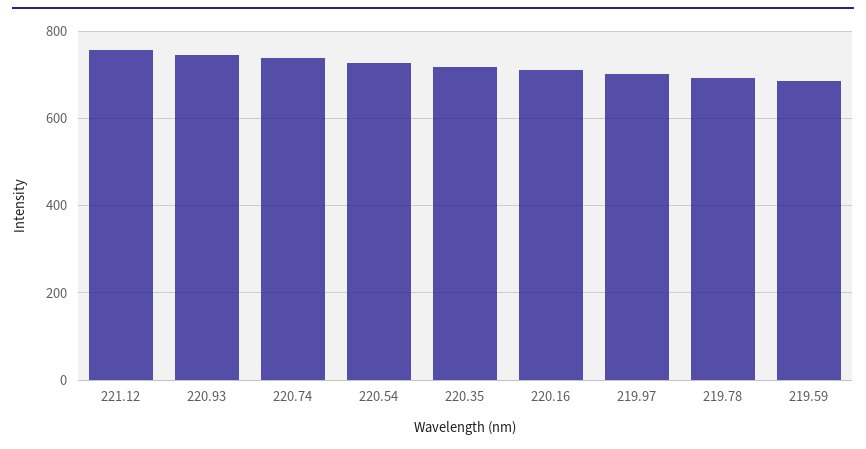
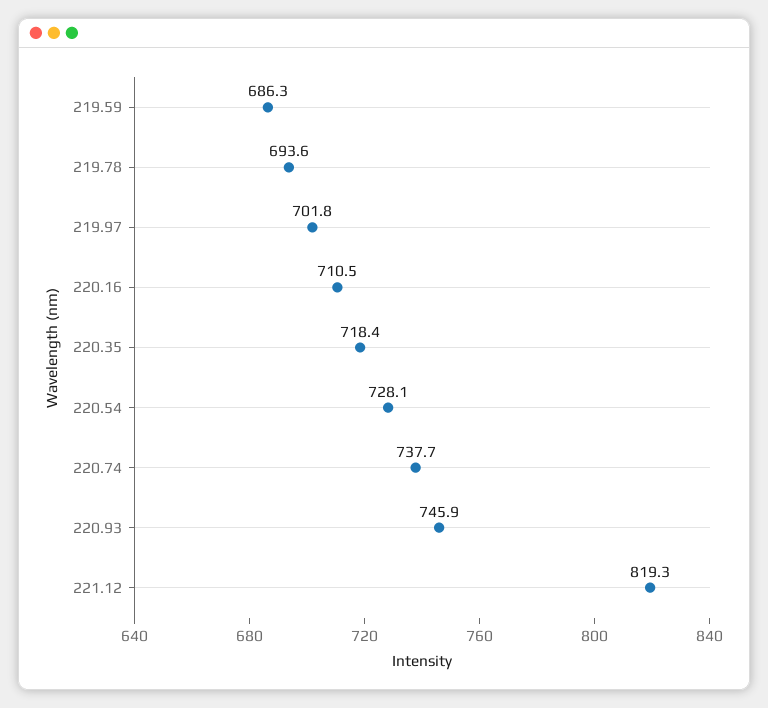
  {
-   "221.12": 760,
+   "221.12": 819.3,
    "220.93": 745.9,
    "220.74": 737.7,
    "220.54": 728.1,
    "220.35": 718.4,
    "220.16": 710.5,
    "219.97": 701.8,
    "219.78": 693.6,
    "219.59": 686.3
  }

